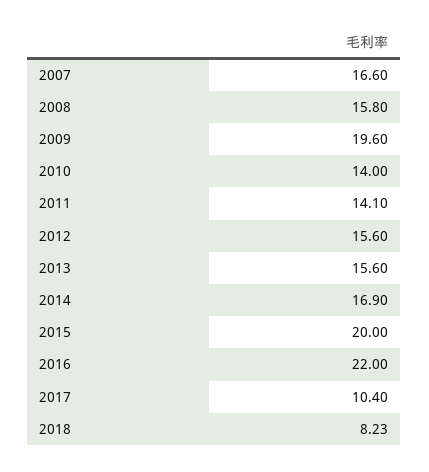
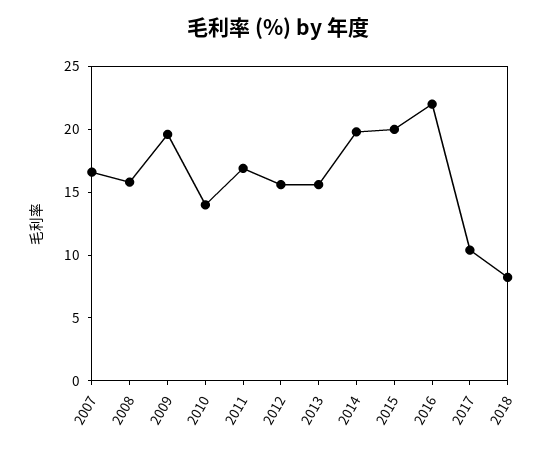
  {
    "2007": 16.6,
    "2008": 15.8,
    "2009": 19.6,
    "2010": 14,
-   "2011": 14.1,
+   "2011": 17,
    "2012": 15.6,
    "2013": 15.6,
-   "2014": 16.9,
+   "2014": 20,
    "2015": 20,
    "2016": 22,
    "2017": 10.4,
    "2018": 8.23
  }

